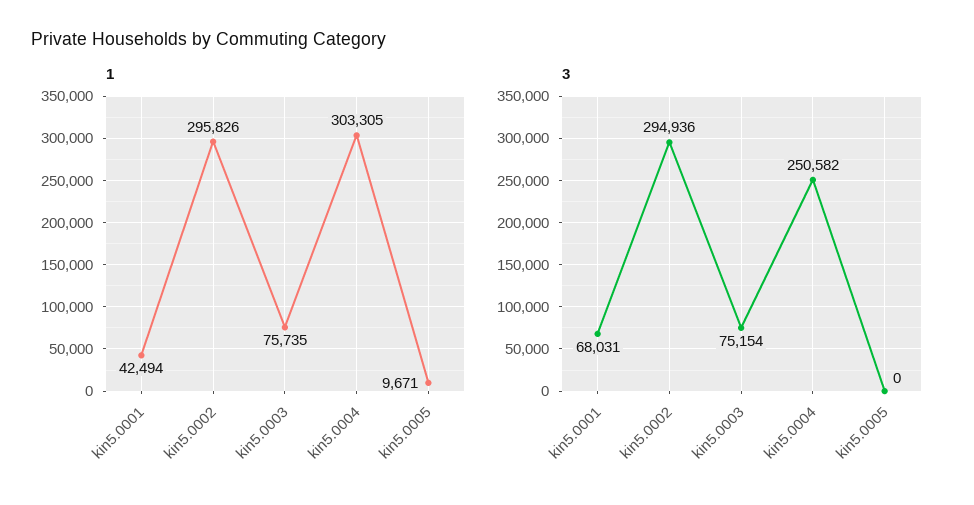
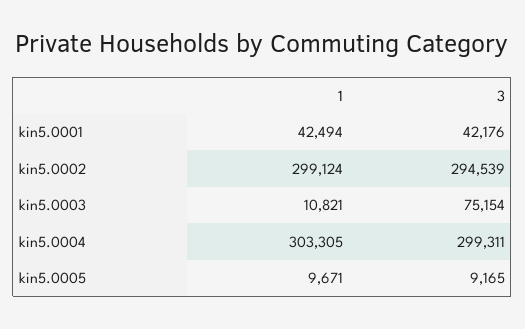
  {
    "1": {
      "kin5.0001": 42494,
-     "kin5.0002": 295826,
+     "kin5.0002": 299124,
-     "kin5.0003": 75735,
+     "kin5.0003": 10821,
      "kin5.0004": 303305,
      "kin5.0005": 9671
    },
    "3": {
-     "kin5.0001": 68031,
+     "kin5.0001": 42176,
-     "kin5.0002": 294936,
+     "kin5.0002": 294539,
      "kin5.0003": 75154,
-     "kin5.0004": 250582,
+     "kin5.0004": 299311,
-     "kin5.0005": 0
+     "kin5.0005": 9165
    }
  }

